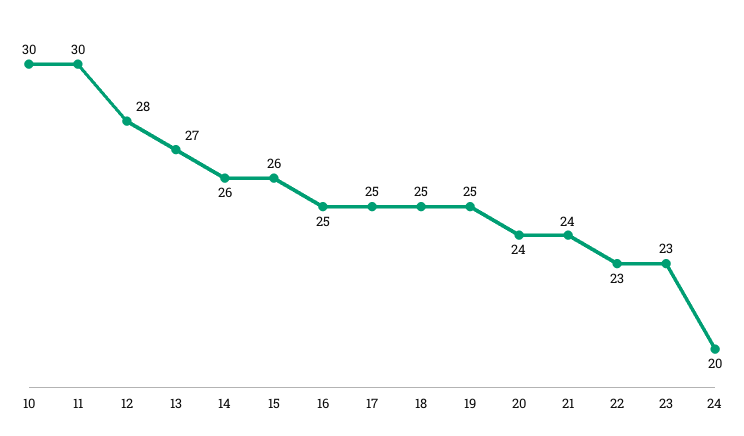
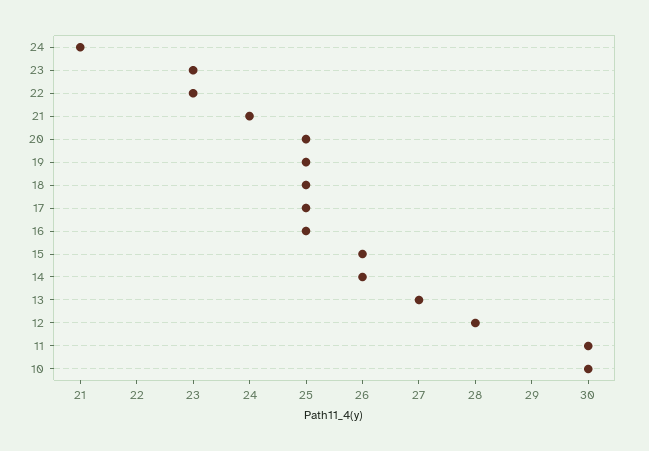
  {
    "10": 30,
    "11": 30,
    "12": 28,
    "13": 27,
    "14": 26,
    "15": 26,
    "16": 25,
    "17": 25,
    "18": 25,
    "19": 25,
-   "20": 24,
+   "20": 25,
    "21": 24,
    "22": 23,
    "23": 23,
-   "24": 20
+   "24": 21
  }

